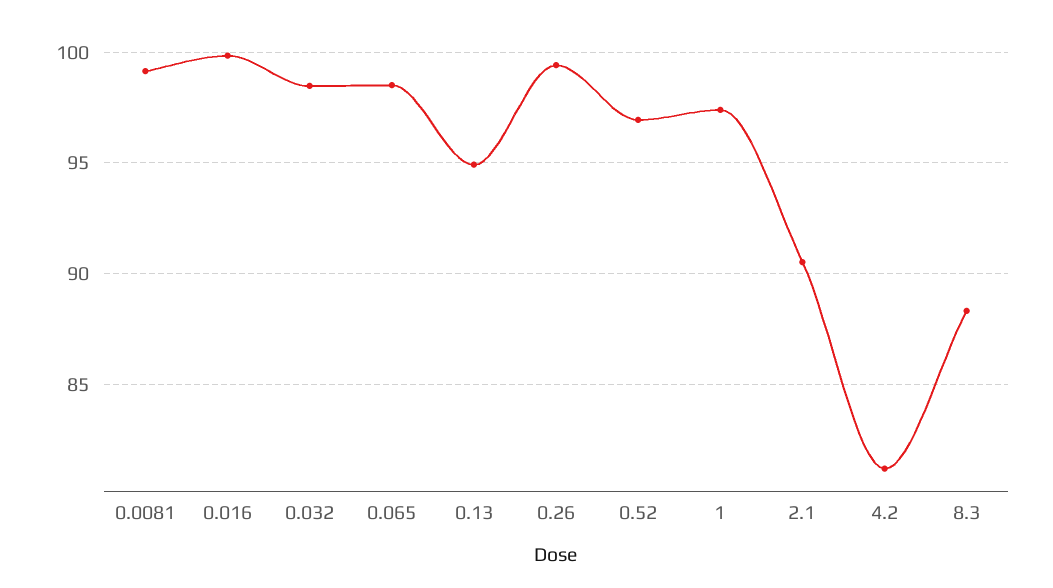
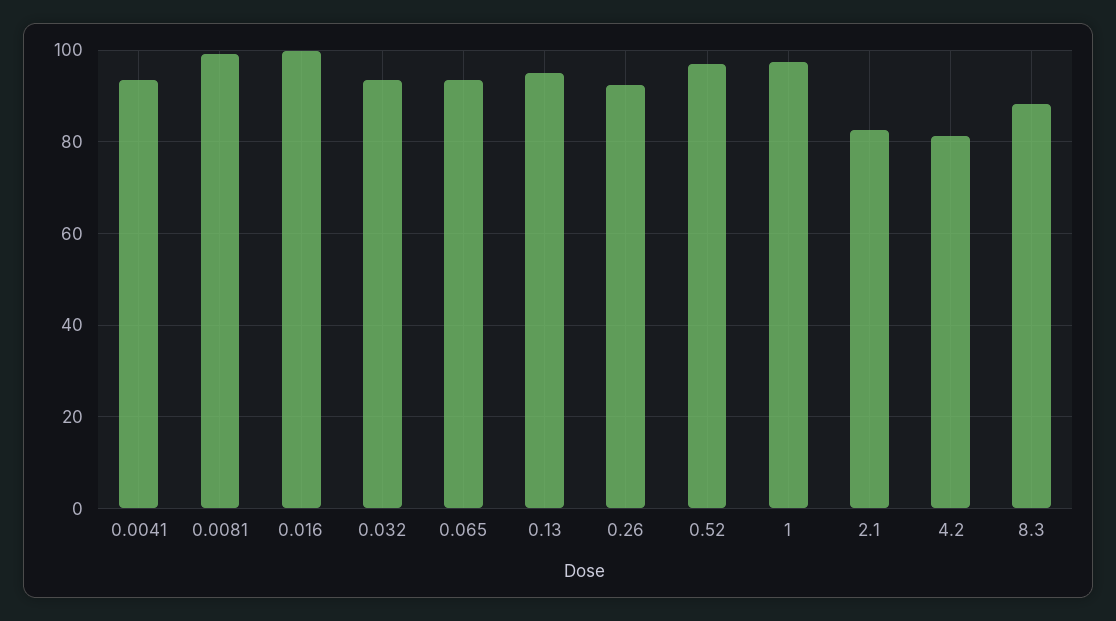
  {
    "0.0081": 99,
    "0.016": 100,
-   "0.032": 98.5,
+   "0.032": 94,
-   "0.065": 98.5,
+   "0.065": 94,
    "0.13": 95,
-   "0.26": 99.5,
+   "0.26": 92,
    "0.52": 97,
    "1": 97.5,
-   "2.1": 90.5,
+   "2.1": 82,
    "4.2": 81,
-   "8.3": 88.5
+   "8.3": 88.5,
+   "0.0041": 94
  }

